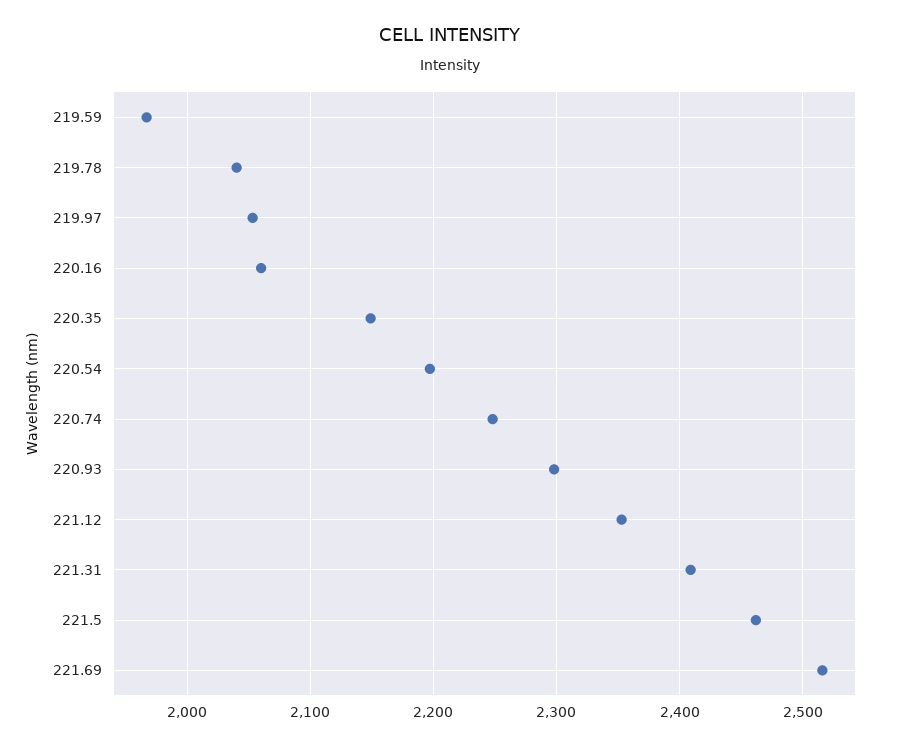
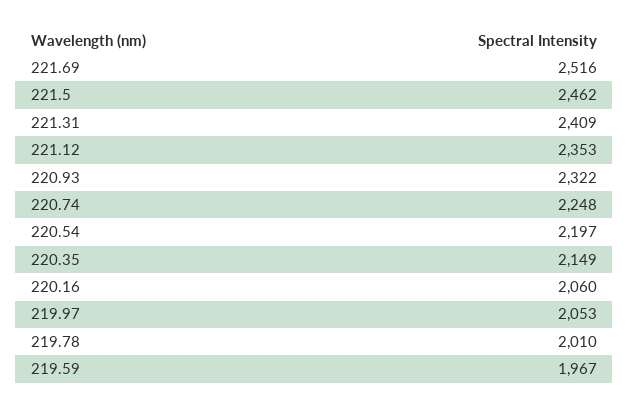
  {
    "219.59": 1967,
-   "219.78": 2040,
+   "219.78": 2010,
    "219.97": 2053,
    "220.16": 2060,
    "220.35": 2149,
    "220.54": 2197,
    "220.74": 2248,
-   "220.93": 2300,
+   "220.93": 2322,
    "221.12": 2353,
    "221.31": 2409,
    "221.5": 2462,
    "221.69": 2516
  }

